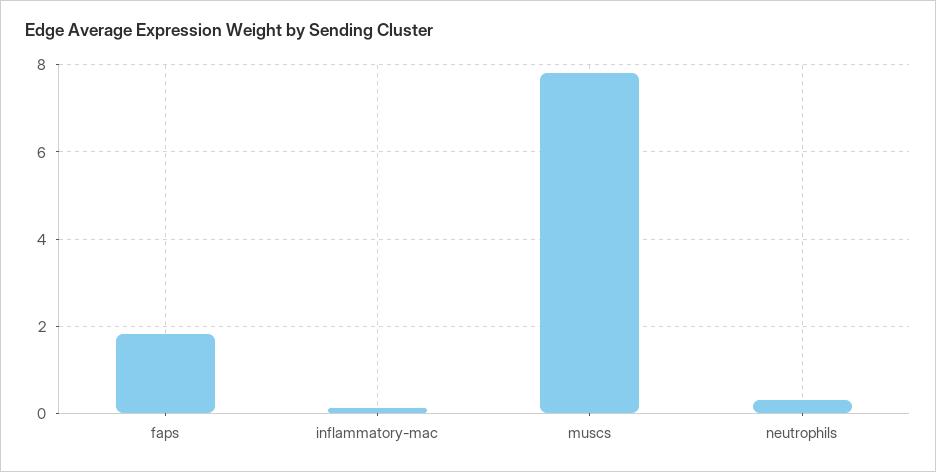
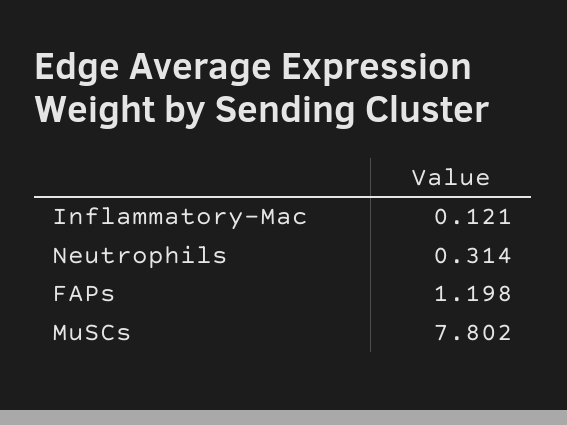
  {
-   "faps": 1.8,
+   "faps": 1.198,
    "inflammatory-mac": 0.121,
    "muscs": 7.802,
    "neutrophils": 0.314
  }

